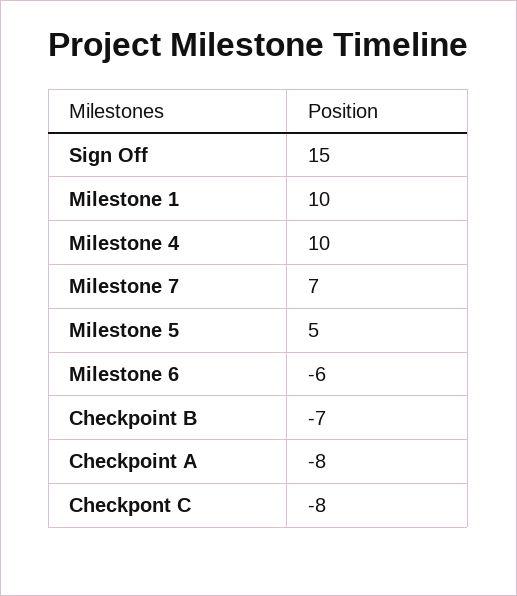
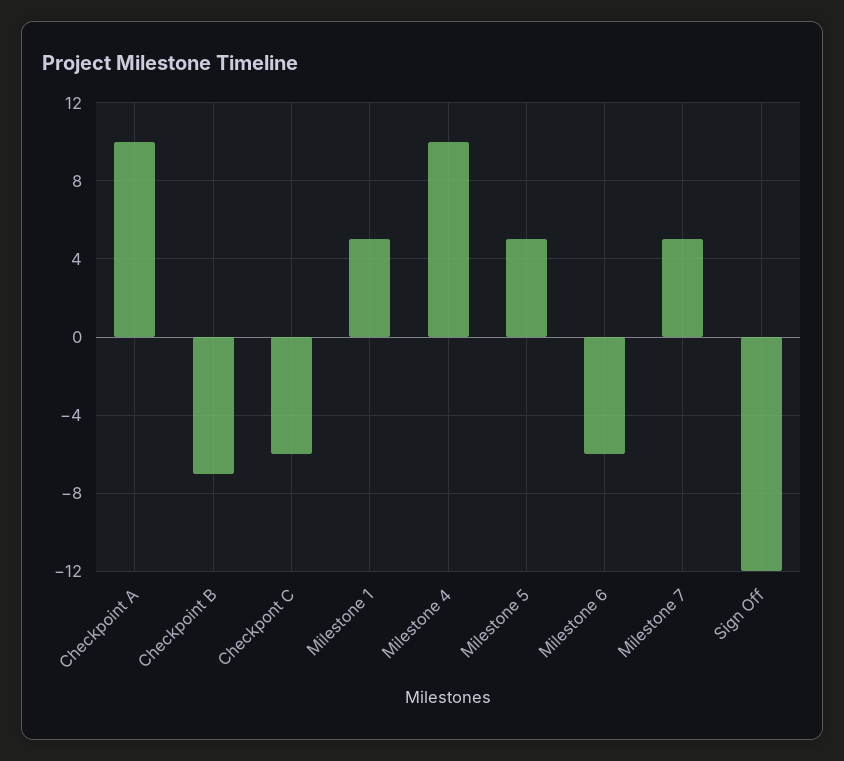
  {
-   "Sign Off": 15,
+   "Sign Off": -12,
-   "Milestone 1": 10,
+   "Milestone 1": 5,
    "Milestone 4": 10,
-   "Milestone 7": 7,
+   "Milestone 7": 5,
    "Milestone 5": 5,
    "Milestone 6": -6,
    "Checkpoint B": -7,
-   "Checkpoint A": -8,
+   "Checkpoint A": 10,
-   "Checkpont C": -8
+   "Checkpont C": -6
  }

